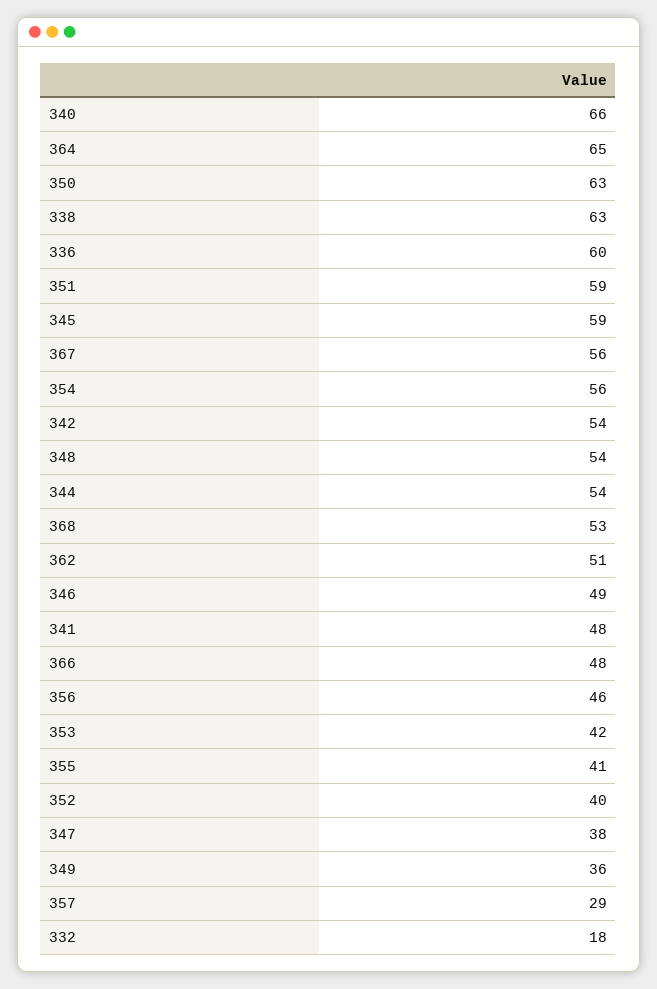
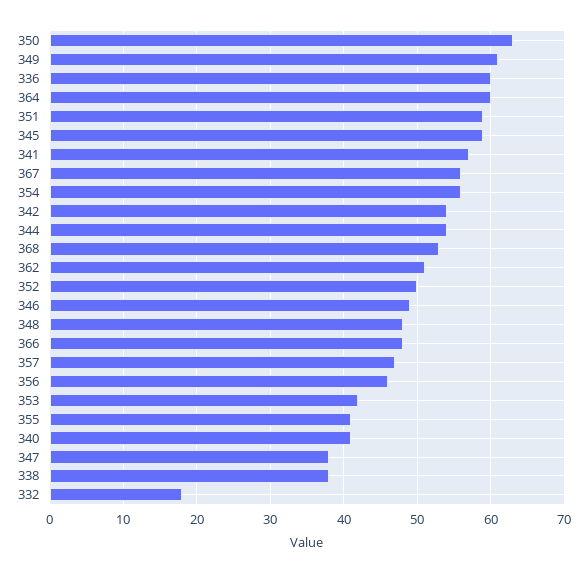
  {
-   "340": 66,
+   "340": 41,
-   "364": 65,
+   "364": 60,
    "350": 63,
-   "338": 63,
+   "338": 38,
    "336": 60,
    "351": 59,
    "345": 59,
    "367": 56,
    "354": 56,
    "342": 54,
-   "348": 54,
+   "348": 48,
    "344": 54,
    "368": 53,
    "362": 51,
    "346": 49,
-   "341": 48,
+   "341": 57,
    "366": 48,
    "356": 46,
    "353": 42,
    "355": 41,
-   "352": 40,
+   "352": 50,
    "347": 38,
-   "349": 36,
+   "349": 61,
-   "357": 29,
+   "357": 47,
    "332": 18
  }

